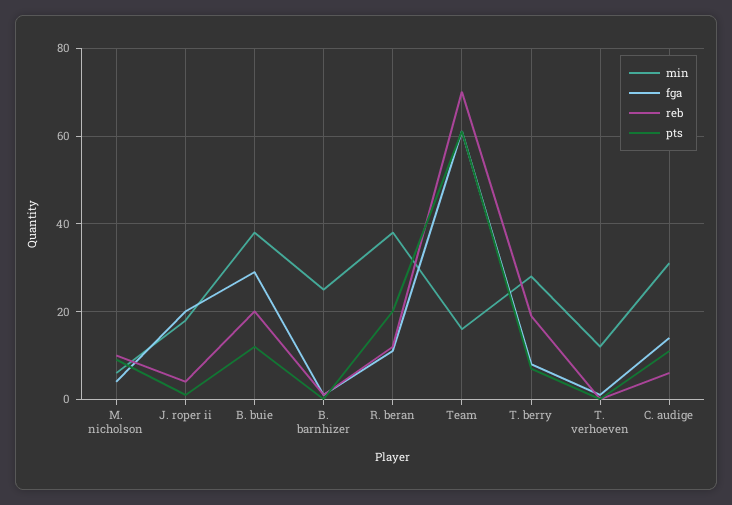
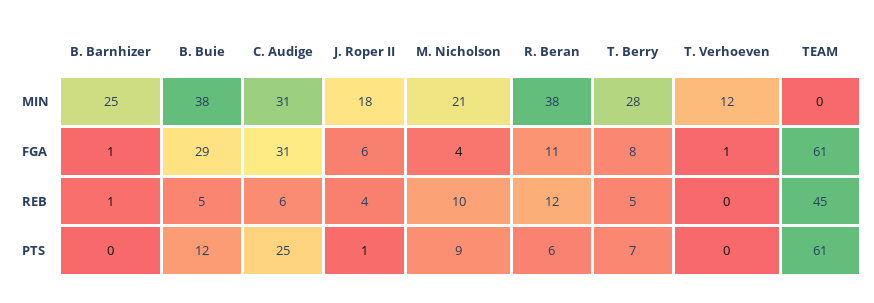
  {
    "min": {
-     "M. nicholson": 5,
+     "M. nicholson": 21,
      "J. roper ii": 18,
      "B. buie": 38,
      "B. barnhizer": 25,
      "R. beran": 38,
-     "Team": 15,
+     "Team": 0,
      "T. berry": 28,
      "T. verhoeven": 12,
      "C. audige": 31
    },
    "fga": {
      "M. nicholson": 4,
-     "J. roper ii": 20,
+     "J. roper ii": 6,
      "B. buie": 29,
      "B. barnhizer": 1,
      "R. beran": 11,
      "Team": 61,
      "T. berry": 8,
      "T. verhoeven": 1,
-     "C. audige": 15
+     "C. audige": 31
    },
    "reb": {
      "M. nicholson": 10,
      "J. roper ii": 4,
-     "B. buie": 20,
+     "B. buie": 5,
      "B. barnhizer": 1,
      "R. beran": 12,
-     "Team": 70,
+     "Team": 45,
-     "T. berry": 20,
+     "T. berry": 5,
      "T. verhoeven": 0,
      "C. audige": 6
    },
    "pts": {
      "M. nicholson": 9,
      "J. roper ii": 1,
      "B. buie": 12,
      "B. barnhizer": 0,
-     "R. beran": 20,
+     "R. beran": 6,
      "Team": 61,
      "T. berry": 7,
      "T. verhoeven": 0,
-     "C. audige": 10
+     "C. audige": 25
    }
  }

